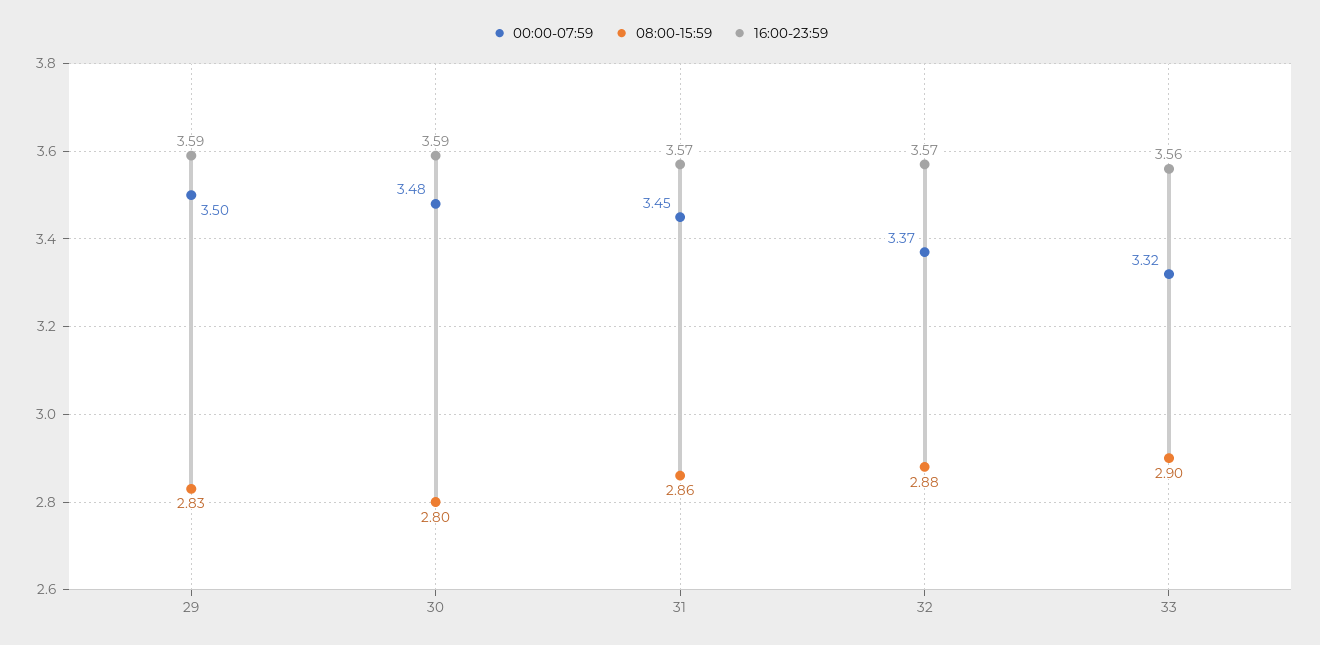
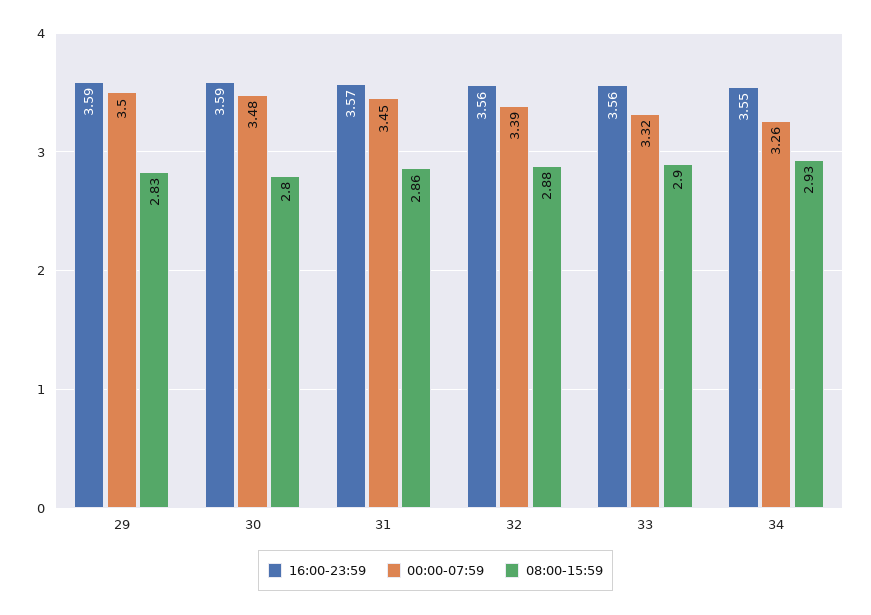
  {
    "00:00-07:59": {
      "29": 3.5,
      "30": 3.48,
      "31": 3.45,
-     "32": 3.37,
+     "32": 3.39,
-     "33": 3.32
+     "33": 3.32,
+     "34": 3.26
    },
    "08:00-15:59": {
      "29": 2.83,
      "30": 2.8,
      "31": 2.86,
      "32": 2.88,
-     "33": 2.9
+     "33": 2.9,
+     "34": 2.93
    },
    "16:00-23:59": {
      "29": 3.59,
      "30": 3.59,
      "31": 3.57,
-     "32": 3.57,
+     "32": 3.56,
-     "33": 3.56
+     "33": 3.56,
+     "34": 3.55
    }
  }

